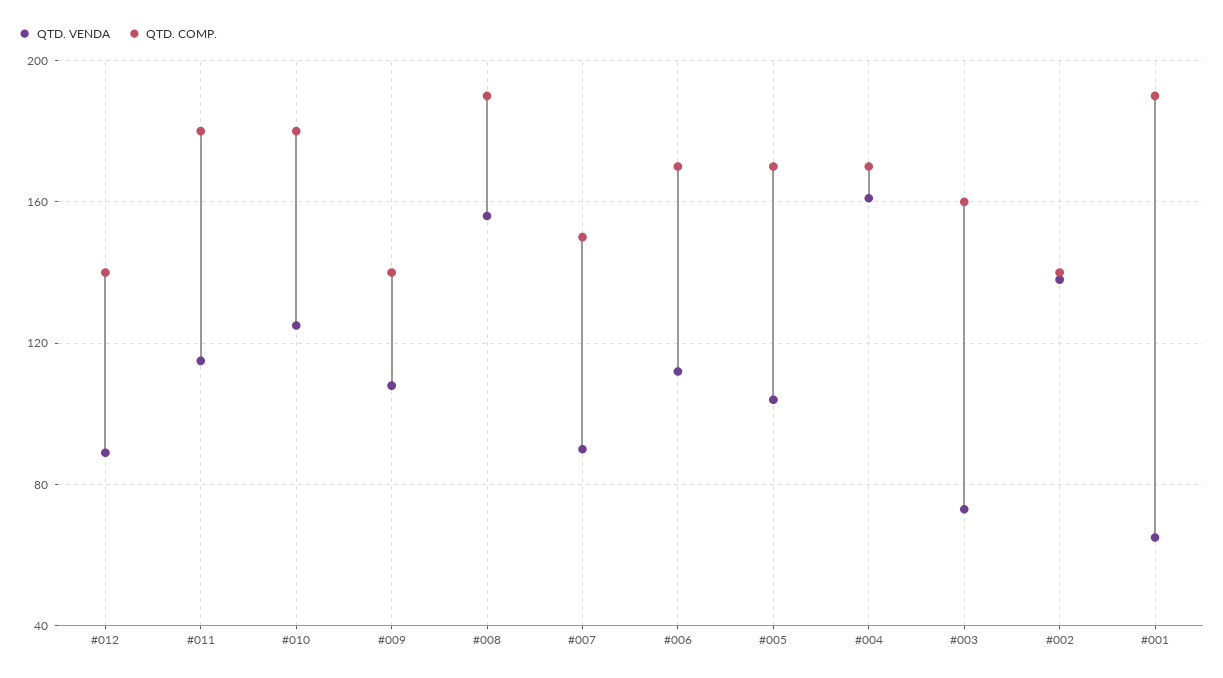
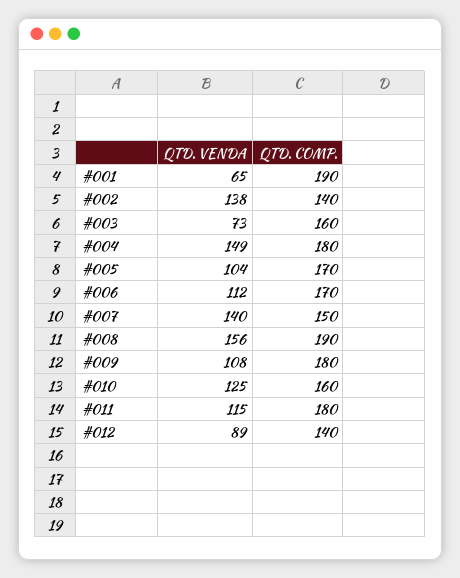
  {
    "QTD. VENDA": {
      "#012": 89,
      "#011": 115,
      "#010": 125,
      "#009": 108,
      "#008": 156,
-     "#007": 90,
+     "#007": 140,
      "#006": 112,
      "#005": 104,
-     "#004": 160,
+     "#004": 149,
      "#003": 73,
      "#002": 138,
      "#001": 65
    },
    "QTD. COMP.": {
      "#012": 140,
      "#011": 180,
-     "#010": 180,
+     "#010": 160,
-     "#009": 140,
+     "#009": 180,
      "#008": 190,
      "#007": 150,
      "#006": 170,
      "#005": 170,
-     "#004": 170,
+     "#004": 180,
      "#003": 160,
      "#002": 140,
      "#001": 190
    }
  }

